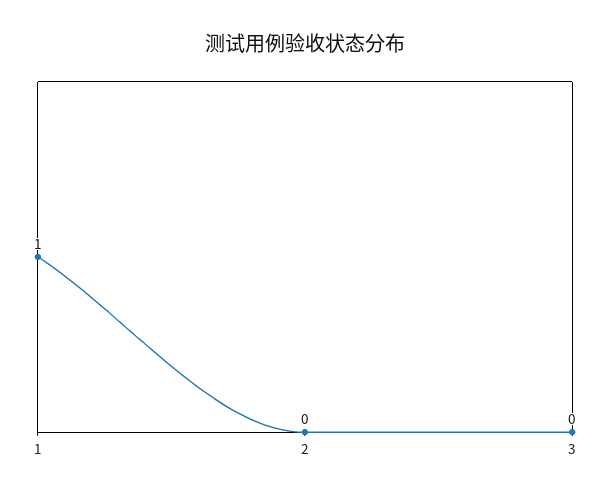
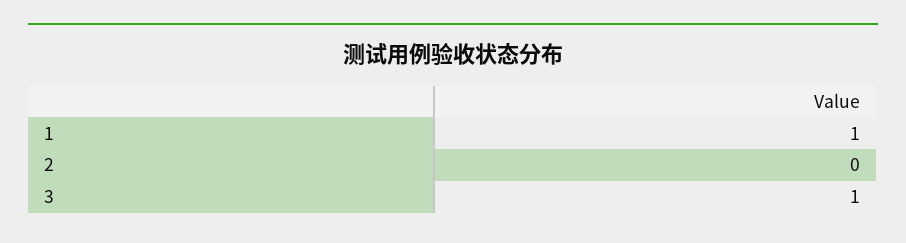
  {
    "1": 1,
    "2": 0,
-   "3": 0
+   "3": 1
  }

